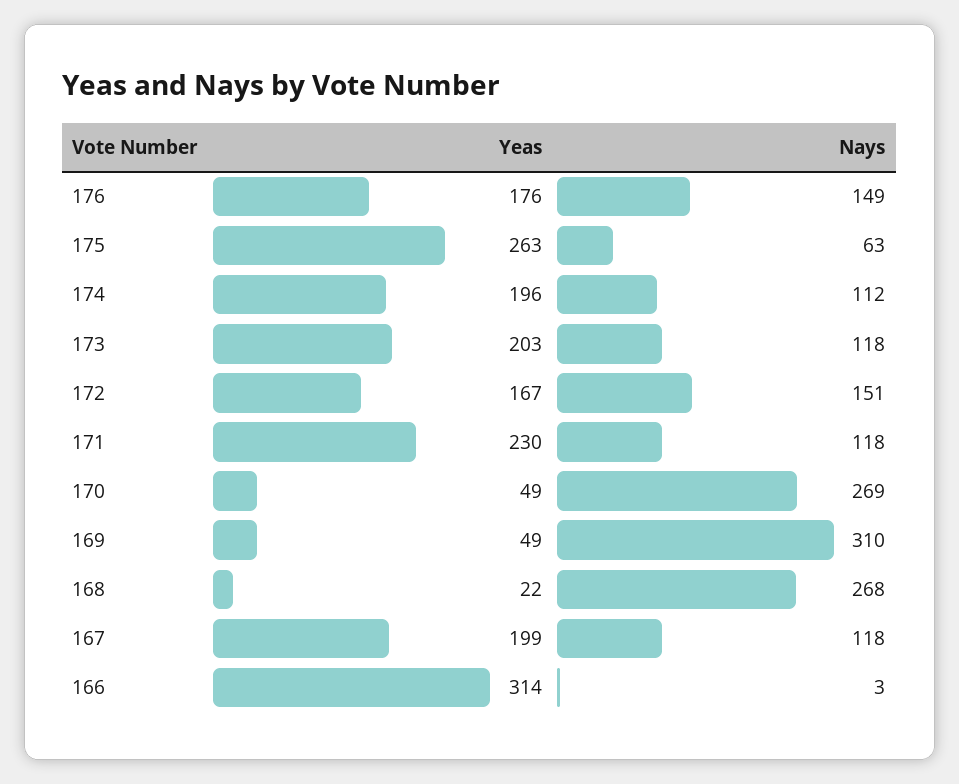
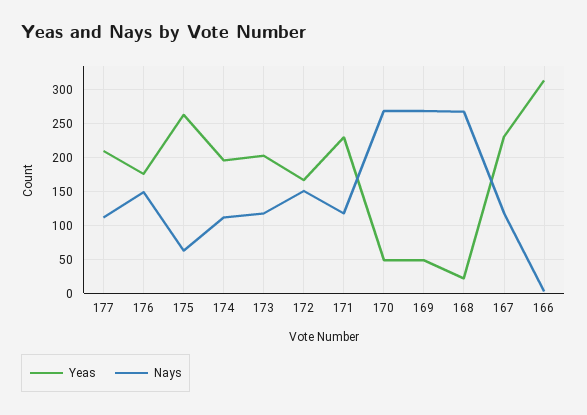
  {
    "Yeas": {
      "176": 176,
      "175": 263,
      "174": 196,
      "173": 203,
      "172": 167,
      "171": 230,
      "170": 49,
      "169": 49,
      "168": 22,
-     "167": 199,
+     "167": 230,
-     "166": 314
+     "166": 314,
+     "177": 210
    },
    "Nays": {
      "176": 149,
      "175": 63,
      "174": 112,
      "173": 118,
      "172": 151,
      "171": 118,
      "170": 269,
-     "169": 310,
+     "169": 270,
      "168": 268,
      "167": 118,
-     "166": 3
+     "166": 3,
+     "177": 110
    }
  }

